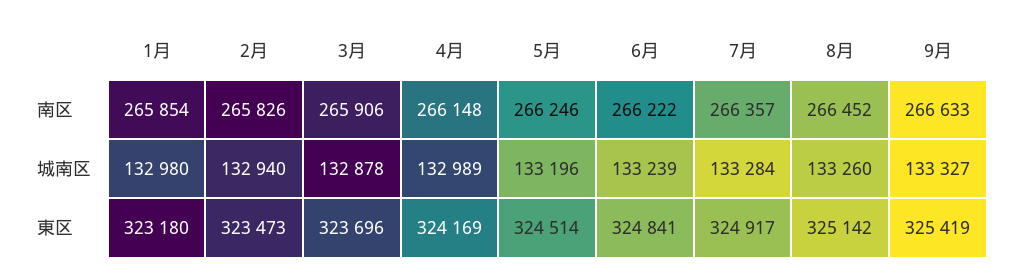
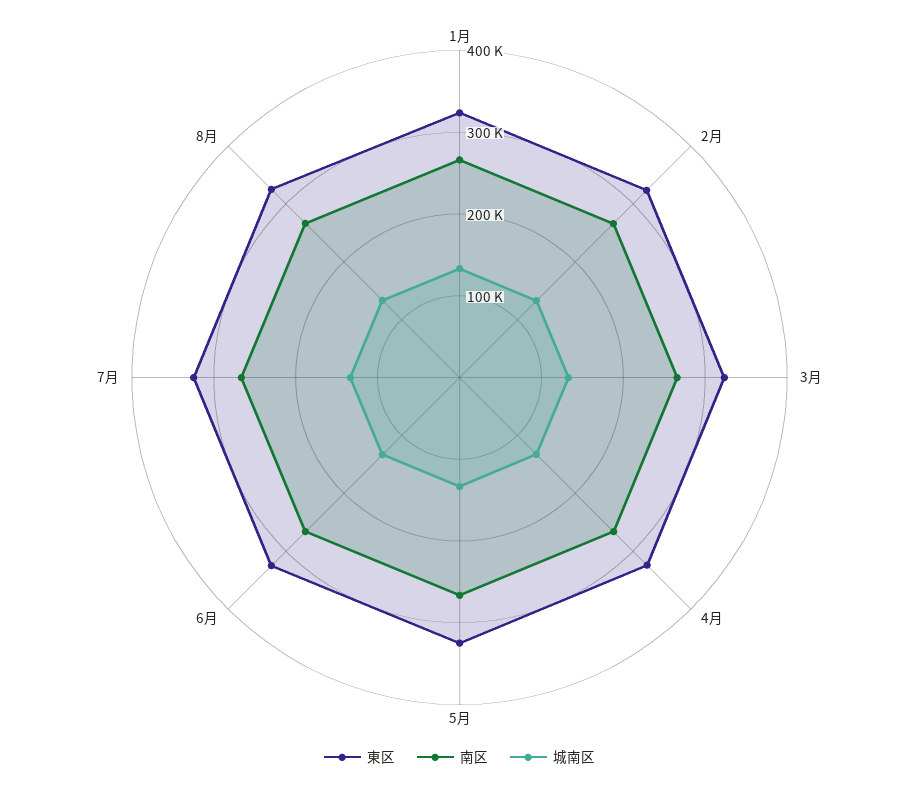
  {
    "南区": {
      "1月": 265854,
      "2月": 265826,
      "3月": 265906,
      "4月": 266148,
      "5月": 266246,
      "6月": 266222,
      "7月": 266357,
-     "8月": 266452,
+     "8月": 266452
-     "9月": 266633
    },
    "城南区": {
      "1月": 132980,
      "2月": 132940,
      "3月": 132878,
      "4月": 132989,
      "5月": 133196,
      "6月": 133239,
      "7月": 133284,
-     "8月": 133260,
+     "8月": 133260
-     "9月": 133327
    },
    "東区": {
      "1月": 323180,
      "2月": 323473,
      "3月": 323696,
      "4月": 324169,
      "5月": 324514,
      "6月": 324841,
      "7月": 324917,
-     "8月": 325142,
+     "8月": 325142
-     "9月": 325419
    }
  }

